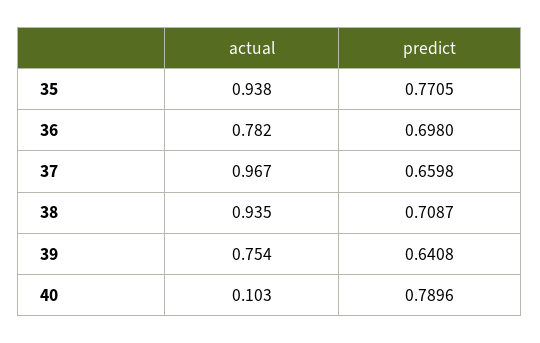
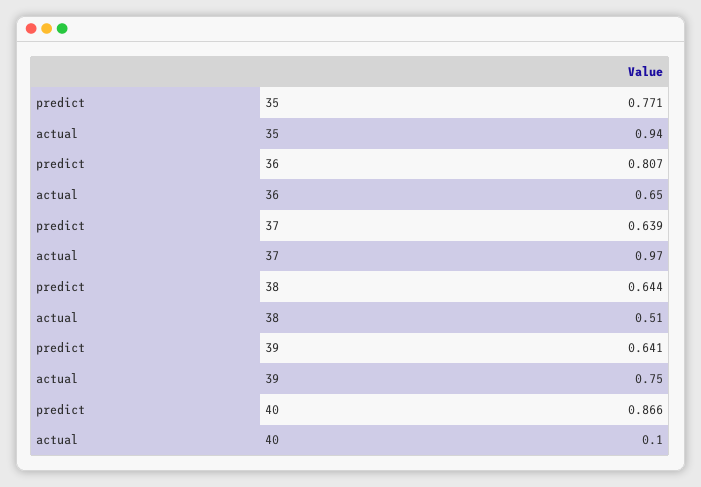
  {
    "actual": {
      "35": 0.938,
-     "36": 0.782,
+     "36": 0.65,
      "37": 0.967,
-     "38": 0.935,
+     "38": 0.51,
      "39": 0.754,
      "40": 0.103
    },
    "predict": {
      "35": 0.7705,
-     "36": 0.698,
+     "36": 0.807,
-     "37": 0.6598,
+     "37": 0.639,
-     "38": 0.7087,
+     "38": 0.644,
      "39": 0.6408,
-     "40": 0.7896
+     "40": 0.866
    }
  }

